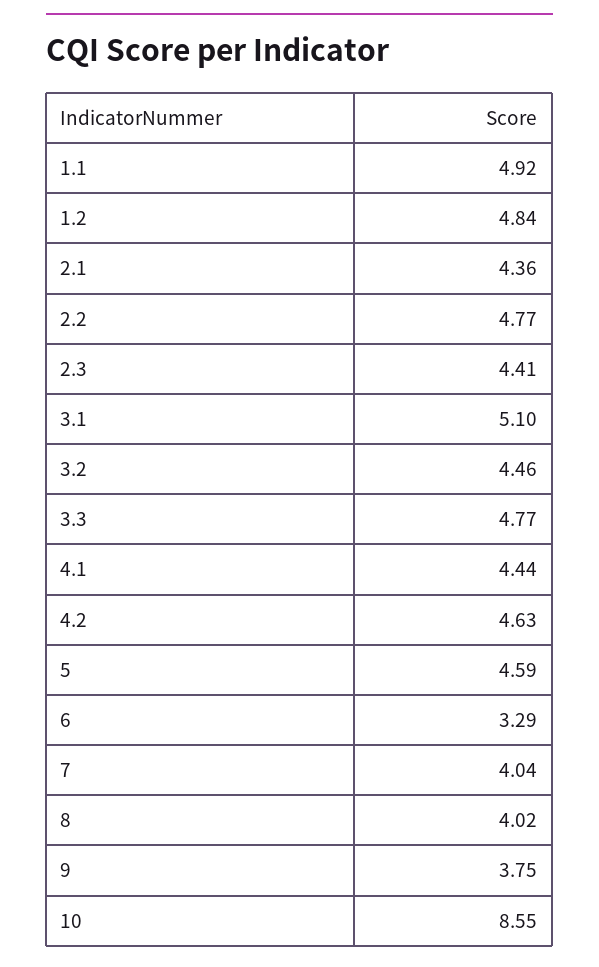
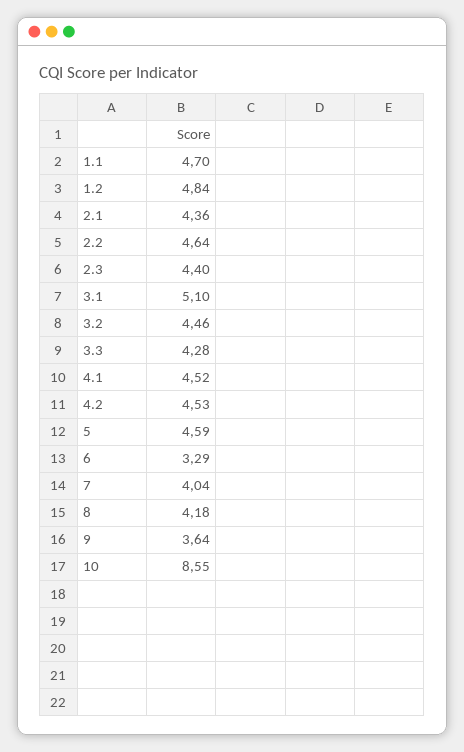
  {
-   "1.1": 4.92,
+   "1.1": 4.7,
    "1.2": 4.84,
    "2.1": 4.36,
-   "2.2": 4.77,
+   "2.2": 4.64,
-   "2.3": 4.41,
+   "2.3": 4.4,
    "3.1": 5.1,
    "3.2": 4.46,
-   "3.3": 4.77,
+   "3.3": 4.28,
-   "4.1": 4.44,
+   "4.1": 4.52,
-   "4.2": 4.63,
+   "4.2": 4.53,
    "5": 4.59,
    "6": 3.29,
    "7": 4.04,
-   "8": 4.02,
+   "8": 4.18,
-   "9": 3.75,
+   "9": 3.64,
    "10": 8.55
  }

